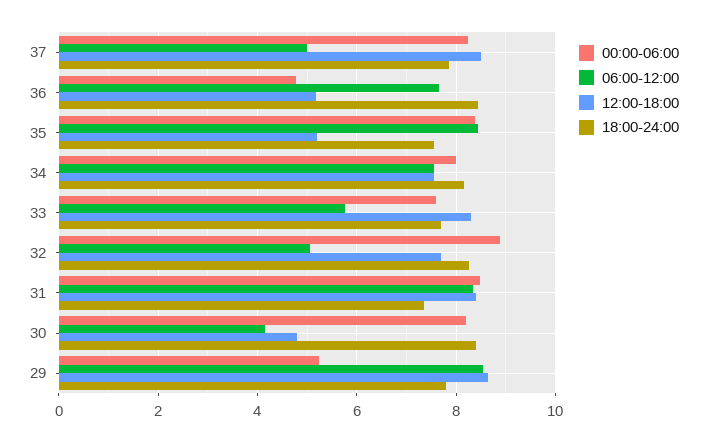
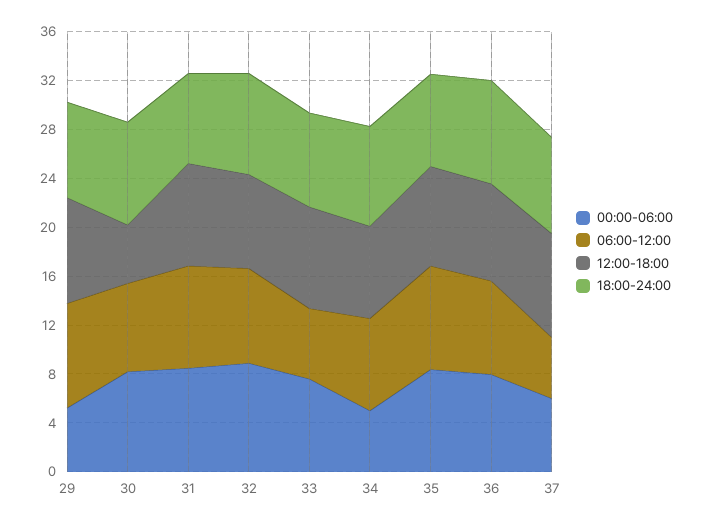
  {
    "00:00-06:00": {
-     "37": 8.2,
+     "37": 6,
-     "36": 4.8,
+     "36": 8,
      "35": 8.4,
-     "34": 8,
+     "34": 5,
      "33": 7.6,
      "32": 8.8,
      "31": 8.4,
      "30": 8.2,
      "29": 5.2
    },
    "06:00-12:00": {
      "37": 5,
      "36": 7.6,
      "35": 8.4,
      "34": 7.6,
      "33": 5.8,
-     "32": 5,
+     "32": 8,
      "31": 8.4,
-     "30": 4.2,
+     "30": 7,
      "29": 8.6
    },
    "12:00-18:00": {
      "37": 8.6,
-     "36": 5.2,
+     "36": 8,
-     "35": 5.2,
+     "35": 8,
      "34": 7.6,
      "33": 8.4,
      "32": 7.8,
      "31": 8.4,
      "30": 4.8,
      "29": 8.6
    },
    "18:00-24:00": {
      "37": 7.8,
      "36": 8.4,
      "35": 7.6,
      "34": 8.2,
      "33": 7.8,
      "32": 8.2,
      "31": 7.4,
      "30": 8.4,
      "29": 7.8
    }
  }

